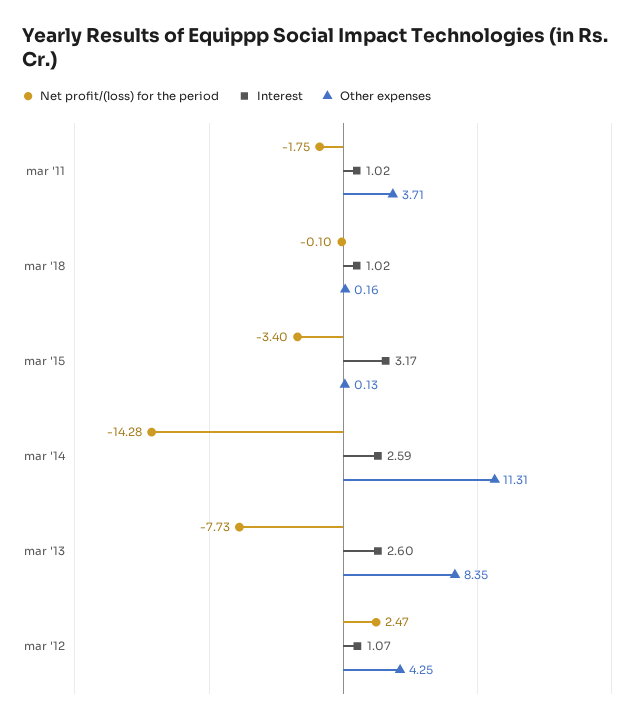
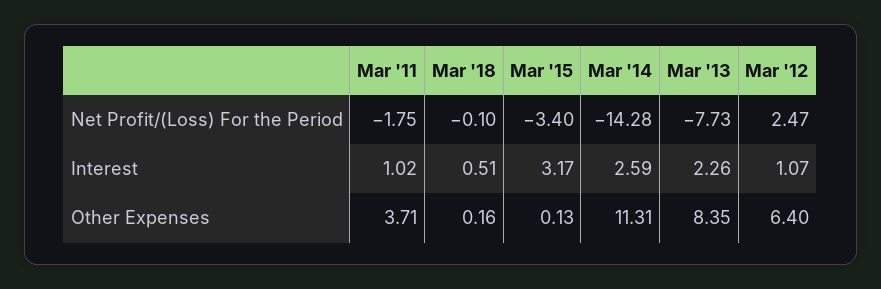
  {
    "Net profit/(loss) for the period": {
      "mar '11": -1.75,
      "mar '18": -0.1,
      "mar '15": -3.4,
      "mar '14": -14.28,
      "mar '13": -7.73,
      "mar '12": 2.47
    },
    "Interest": {
      "mar '11": 1.02,
-     "mar '18": 1.02,
+     "mar '18": 0.51,
      "mar '15": 3.17,
      "mar '14": 2.59,
-     "mar '13": 2.6,
+     "mar '13": 2.26,
      "mar '12": 1.07
    },
    "Other expenses": {
      "mar '11": 3.71,
      "mar '18": 0.16,
      "mar '15": 0.13,
      "mar '14": 11.31,
      "mar '13": 8.35,
-     "mar '12": 4.25
+     "mar '12": 6.4
    }
  }

